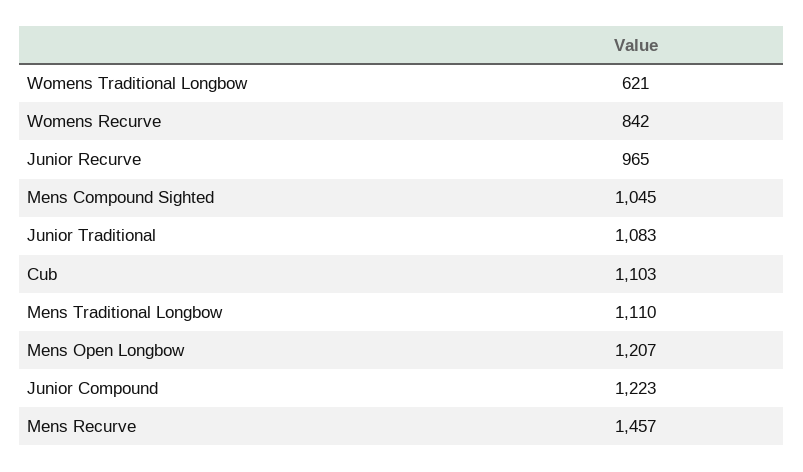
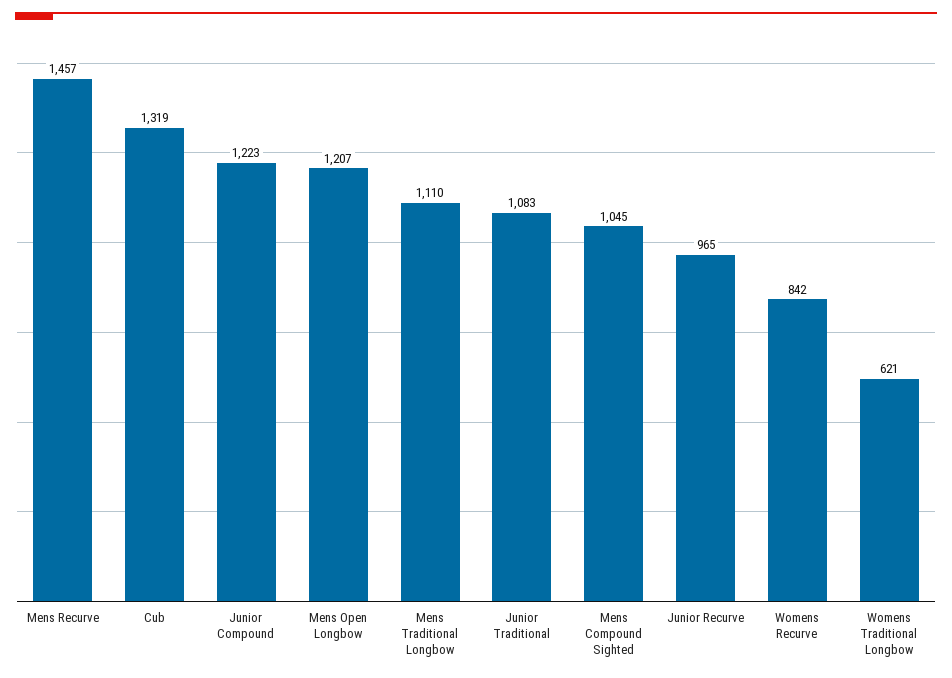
  {
    "Womens Traditional Longbow": 621,
    "Womens Recurve": 842,
    "Junior Recurve": 965,
    "Mens Compound Sighted": 1045,
    "Junior Traditional": 1083,
-   "Cub": 1103,
+   "Cub": 1319,
    "Mens Traditional Longbow": 1110,
    "Mens Open Longbow": 1207,
    "Junior Compound": 1223,
    "Mens Recurve": 1457
  }

